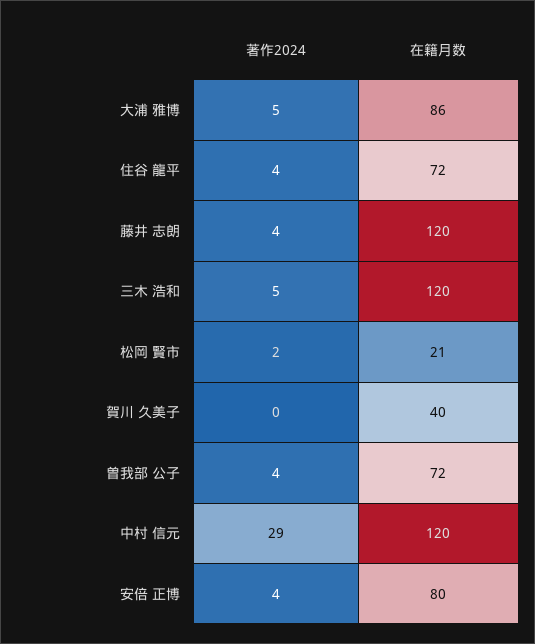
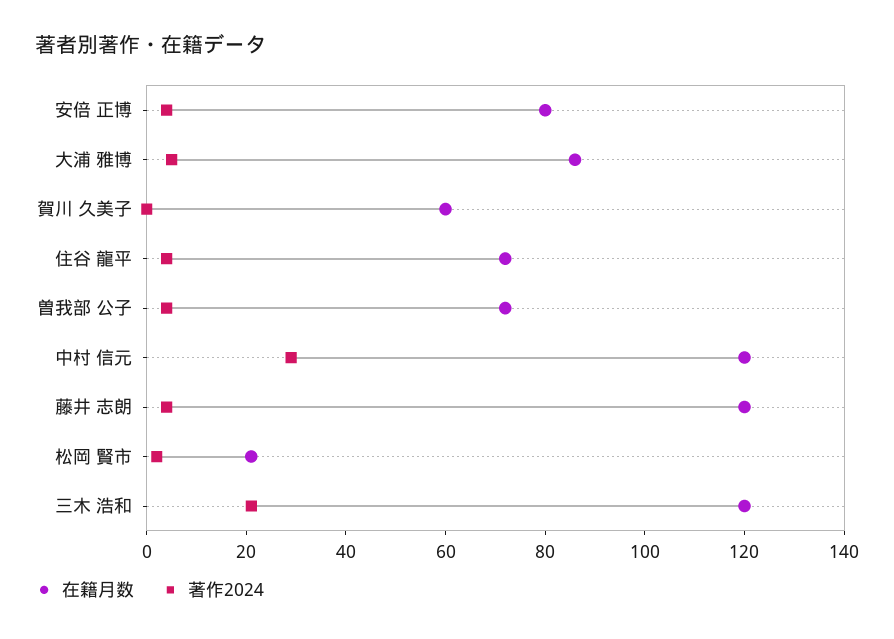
  {
    "著作2024": {
      "大浦 雅博": 5,
      "住谷 龍平": 4,
      "藤井 志朗": 4,
-     "三木 浩和": 5,
+     "三木 浩和": 20,
      "松岡 賢市": 2,
      "賀川 久美子": 0,
      "曽我部 公子": 4,
      "中村 信元": 29,
      "安倍 正博": 4
    },
    "在籍月数": {
      "大浦 雅博": 86,
      "住谷 龍平": 72,
      "藤井 志朗": 120,
      "三木 浩和": 120,
      "松岡 賢市": 21,
-     "賀川 久美子": 40,
+     "賀川 久美子": 60,
      "曽我部 公子": 72,
      "中村 信元": 120,
      "安倍 正博": 80
    }
  }

